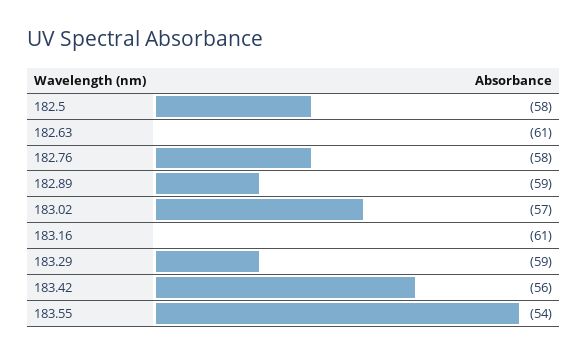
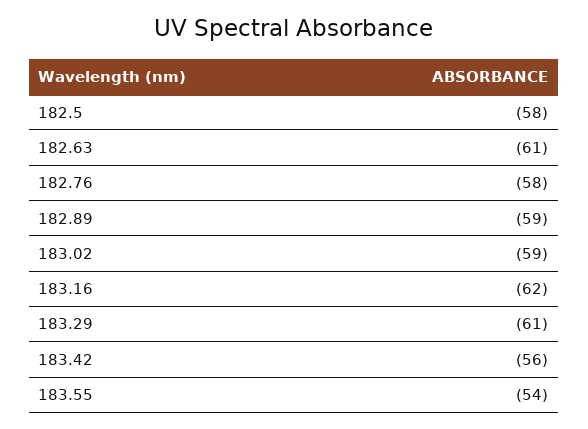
  {
    "182.5": -58,
    "182.63": -61,
    "182.76": -58,
    "182.89": -59,
-   "183.02": -57,
+   "183.02": -59,
-   "183.16": -61,
+   "183.16": -62,
-   "183.29": -59,
+   "183.29": -61,
    "183.42": -56,
    "183.55": -54
  }

